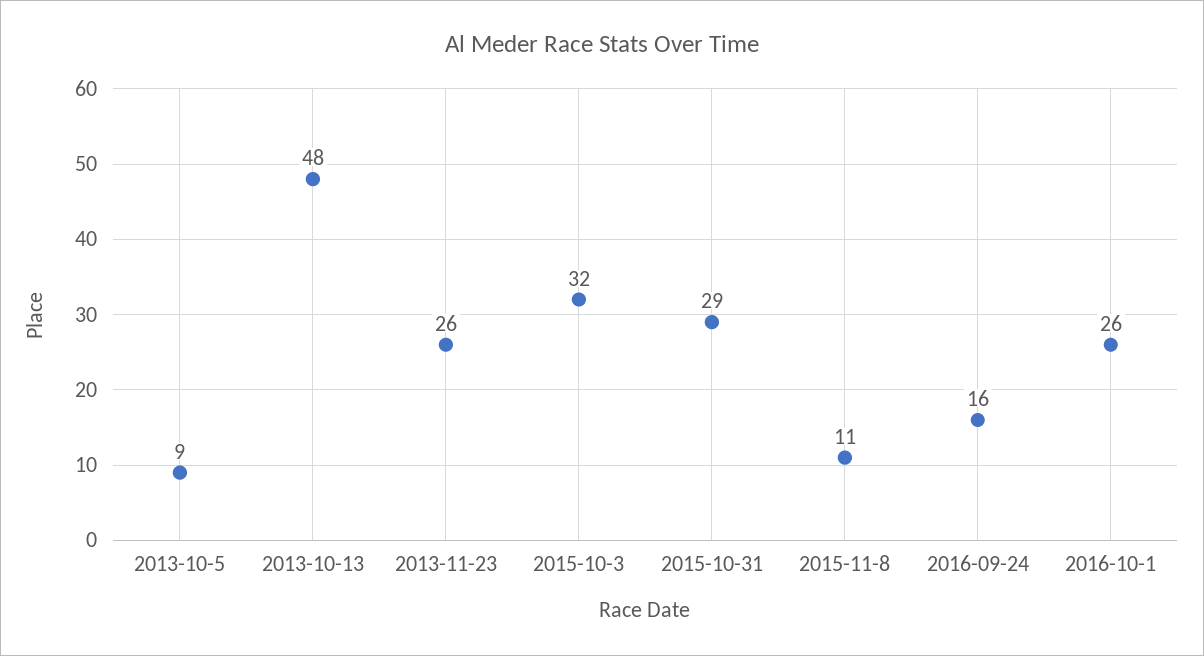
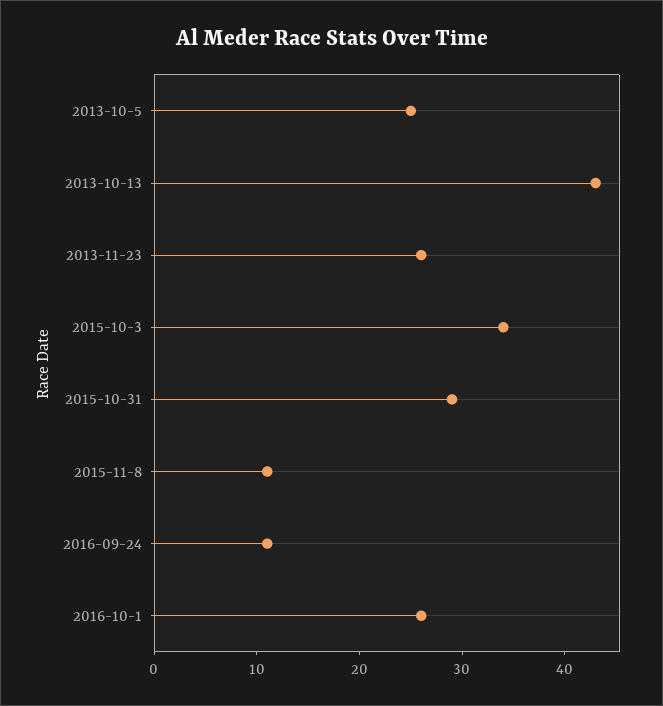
  {
-   "2013-10-5": 9,
+   "2013-10-5": 25,
-   "2013-10-13": 48,
+   "2013-10-13": 43,
    "2013-11-23": 26,
-   "2015-10-3": 32,
+   "2015-10-3": 34,
    "2015-10-31": 29,
    "2015-11-8": 11,
-   "2016-09-24": 16,
+   "2016-09-24": 11,
    "2016-10-1": 26
  }

